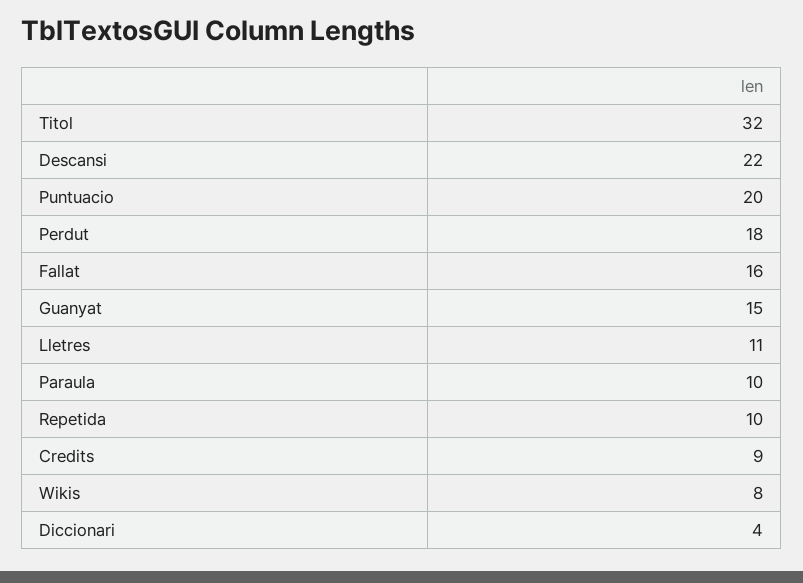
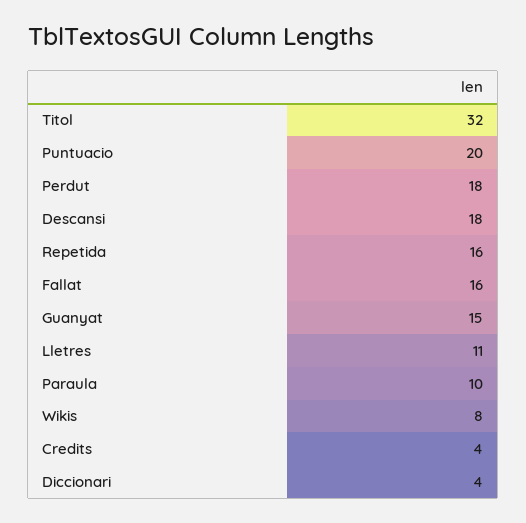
  {
    "Titol": 32,
-   "Descansi": 22,
+   "Descansi": 18,
    "Puntuacio": 20,
    "Perdut": 18,
    "Fallat": 16,
    "Guanyat": 15,
    "Lletres": 11,
    "Paraula": 10,
-   "Repetida": 10,
+   "Repetida": 16,
-   "Credits": 9,
+   "Credits": 4,
    "Wikis": 8,
    "Diccionari": 4
  }

